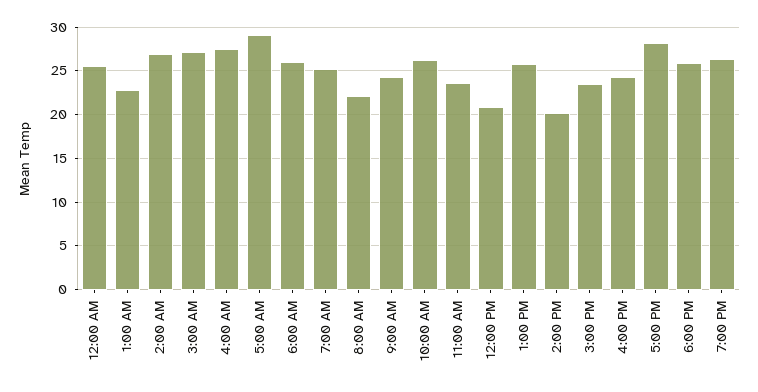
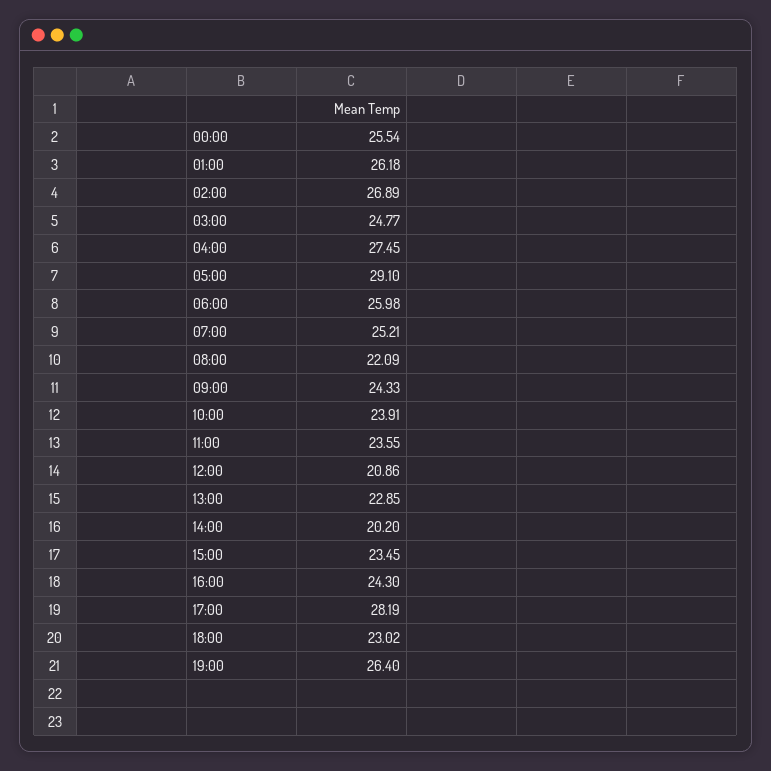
  {
    "12:00 AM": 25.54,
-   "1:00 AM": 23,
+   "1:00 AM": 26.18,
    "2:00 AM": 26.89,
-   "3:00 AM": 27,
+   "3:00 AM": 24.77,
    "4:00 AM": 27.45,
    "5:00 AM": 29.1,
    "6:00 AM": 25.98,
    "7:00 AM": 25.21,
    "8:00 AM": 22.09,
    "9:00 AM": 24.33,
-   "10:00 AM": 26,
+   "10:00 AM": 23.91,
    "11:00 AM": 23.55,
    "12:00 PM": 20.86,
-   "1:00 PM": 26,
+   "1:00 PM": 22.85,
    "2:00 PM": 20.2,
    "3:00 PM": 23.45,
    "4:00 PM": 24.3,
    "5:00 PM": 28.19,
-   "6:00 PM": 26,
+   "6:00 PM": 23.02,
    "7:00 PM": 26.4
  }

